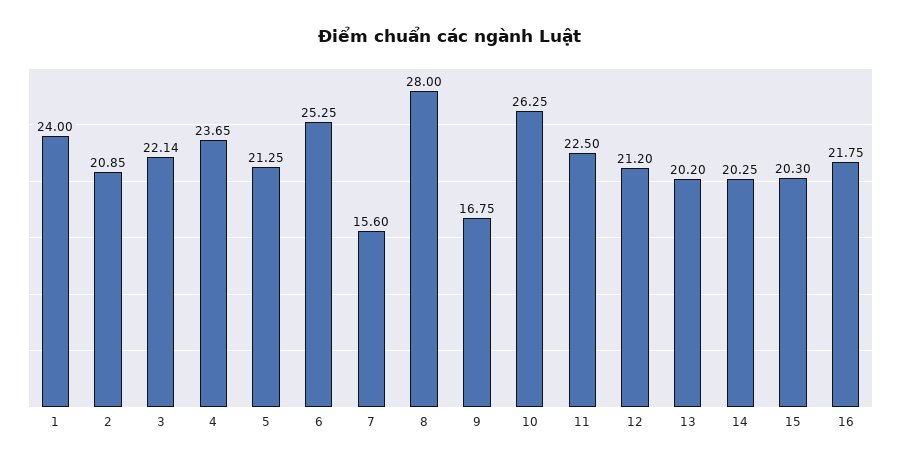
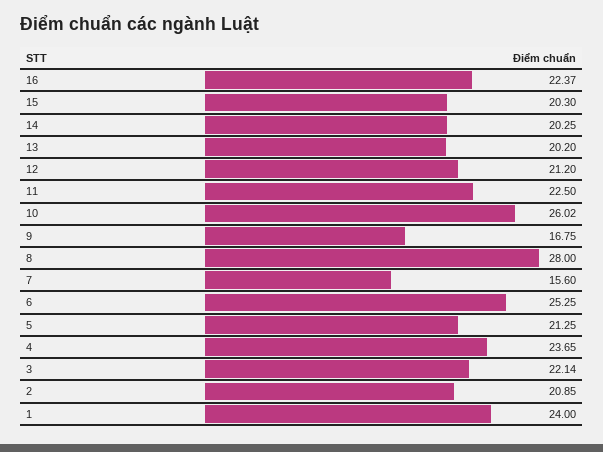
  {
    "1": 24,
    "2": 20.85,
    "3": 22.14,
    "4": 23.65,
    "5": 21.25,
    "6": 25.25,
    "7": 15.6,
    "8": 28,
    "9": 16.75,
-   "10": 26.25,
+   "10": 26.02,
    "11": 22.5,
    "12": 21.2,
    "13": 20.2,
    "14": 20.25,
    "15": 20.3,
-   "16": 21.75
+   "16": 22.37
  }

